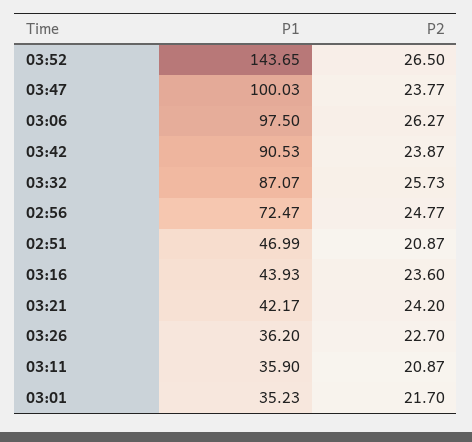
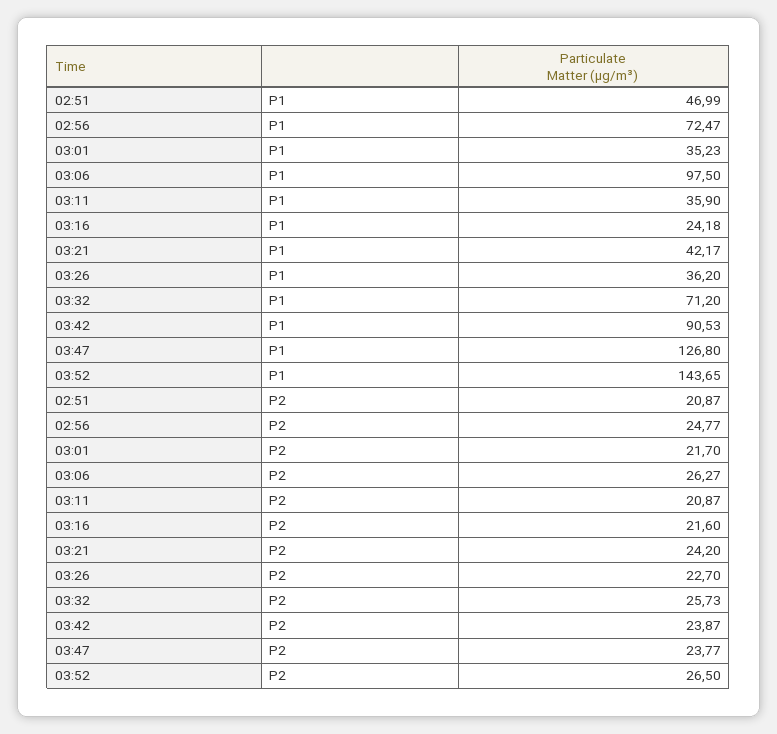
  {
    "P1": {
      "03:52": 143.65,
-     "03:47": 100.03,
+     "03:47": 126.8,
      "03:06": 97.5,
      "03:42": 90.53,
-     "03:32": 87.07,
+     "03:32": 71.2,
      "02:56": 72.47,
      "02:51": 46.99,
-     "03:16": 43.93,
+     "03:16": 24.18,
      "03:21": 42.17,
      "03:26": 36.2,
      "03:11": 35.9,
      "03:01": 35.23
    },
    "P2": {
      "03:52": 26.5,
      "03:47": 23.77,
      "03:06": 26.27,
      "03:42": 23.87,
      "03:32": 25.73,
      "02:56": 24.77,
      "02:51": 20.87,
-     "03:16": 23.6,
+     "03:16": 21.6,
      "03:21": 24.2,
      "03:26": 22.7,
      "03:11": 20.87,
      "03:01": 21.7
    }
  }

